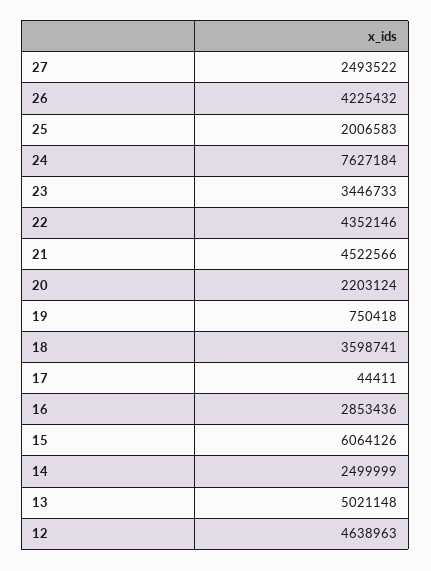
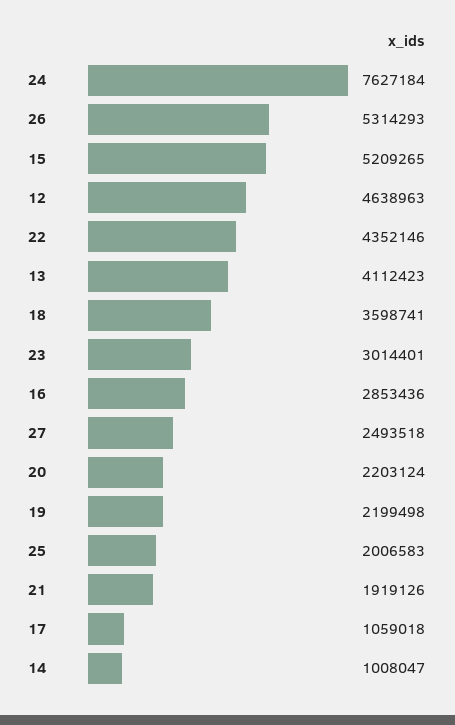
  {
-   "27": 2493522,
+   "27": 2493518,
-   "26": 4225432,
+   "26": 5314293,
    "25": 2006583,
    "24": 7627184,
-   "23": 3446733,
+   "23": 3014401,
    "22": 4352146,
-   "21": 4522566,
+   "21": 1919126,
    "20": 2203124,
-   "19": 750418,
+   "19": 2199498,
    "18": 3598741,
-   "17": 44411,
+   "17": 1059018,
    "16": 2853436,
-   "15": 6064126,
+   "15": 5209265,
-   "14": 2499999,
+   "14": 1008047,
-   "13": 5021148,
+   "13": 4112423,
    "12": 4638963
  }

